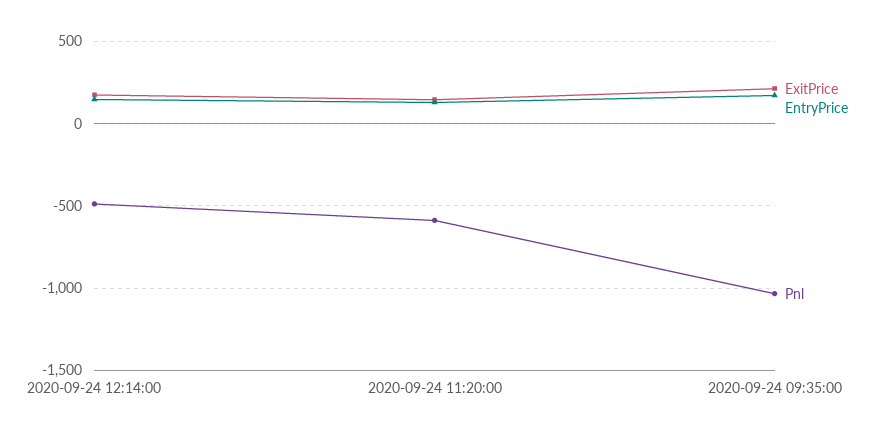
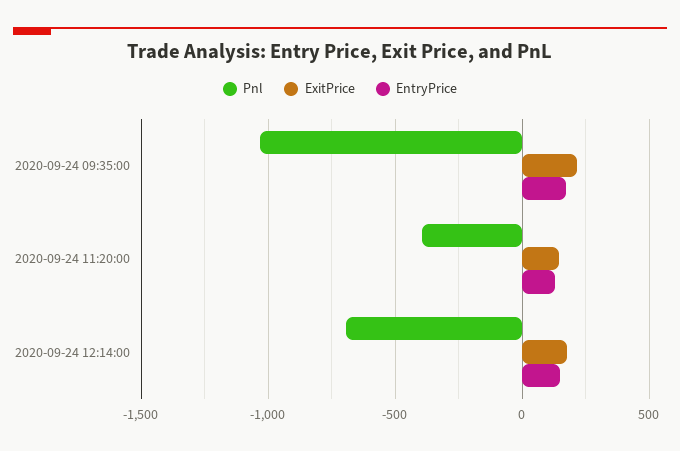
  {
    "ExitPrice": {
      "2020-09-24 12:14:00": 200,
      "2020-09-24 11:20:00": 150,
      "2020-09-24 09:35:00": 200
    },
    "EntryPrice": {
      "2020-09-24 12:14:00": 150,
      "2020-09-24 11:20:00": 150,
      "2020-09-24 09:35:00": 150
    },
    "Pnl": {
-     "2020-09-24 12:14:00": -500,
+     "2020-09-24 12:14:00": -700,
-     "2020-09-24 11:20:00": -600,
+     "2020-09-24 11:20:00": -400,
      "2020-09-24 09:35:00": -1050
    }
  }

